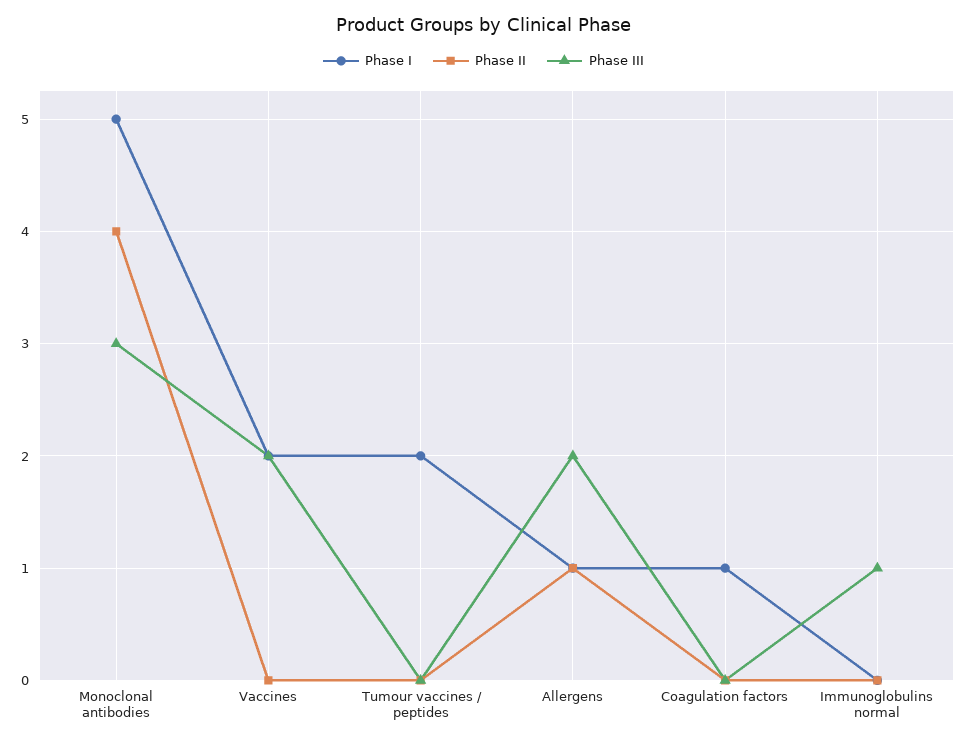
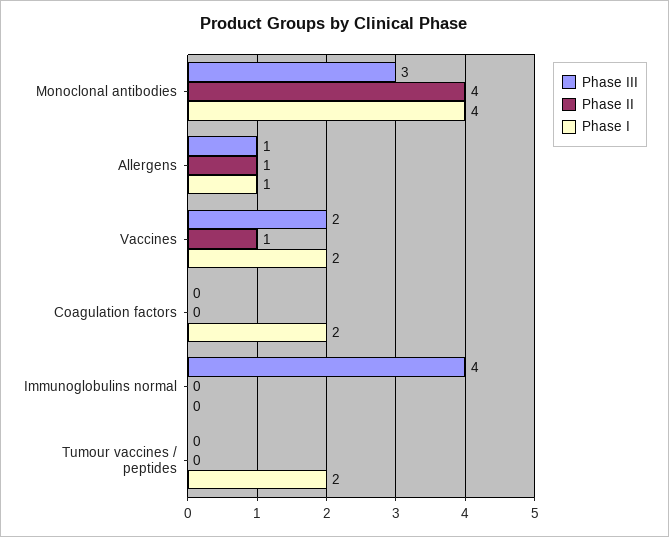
  {
    "Phase I": {
-     "Monoclonal antibodies": 5,
+     "Monoclonal antibodies": 4,
      "Vaccines": 2,
      "Tumour vaccines / peptides": 2,
      "Allergens": 1,
-     "Coagulation factors": 1,
+     "Coagulation factors": 2,
      "Immunoglobulins normal": 0
    },
    "Phase II": {
      "Monoclonal antibodies": 4,
-     "Vaccines": 0,
+     "Vaccines": 1,
      "Tumour vaccines / peptides": 0,
      "Allergens": 1,
      "Coagulation factors": 0,
      "Immunoglobulins normal": 0
    },
    "Phase III": {
      "Monoclonal antibodies": 3,
      "Vaccines": 2,
      "Tumour vaccines / peptides": 0,
-     "Allergens": 2,
+     "Allergens": 1,
      "Coagulation factors": 0,
-     "Immunoglobulins normal": 1
+     "Immunoglobulins normal": 4
    }
  }

